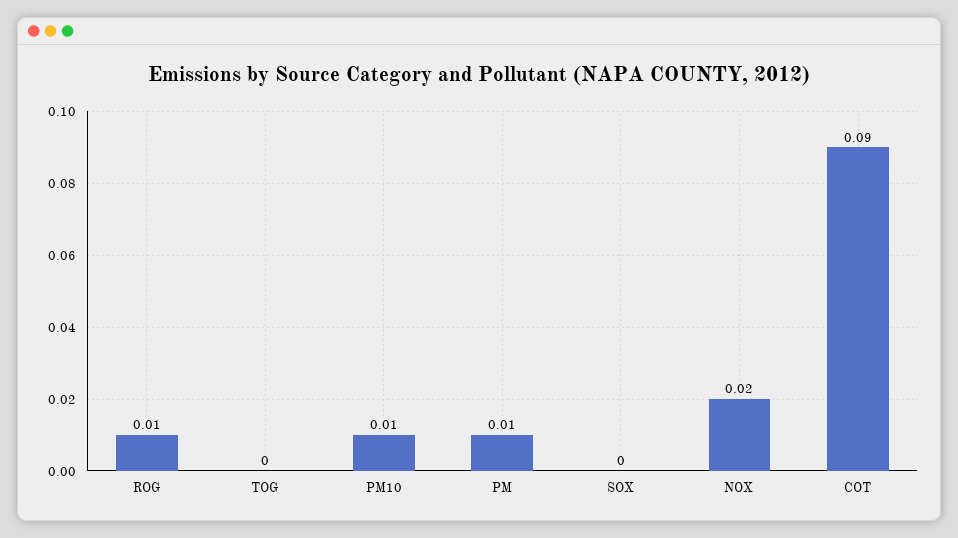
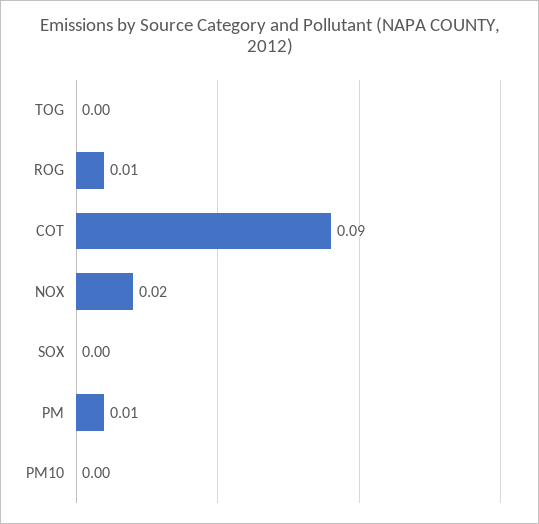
  {
    "ROG": 0.01,
    "TOG": 0,
-   "PM10": 0.01,
+   "PM10": 0,
    "PM": 0.01,
    "SOX": 0,
    "NOX": 0.02,
    "COT": 0.09
  }

